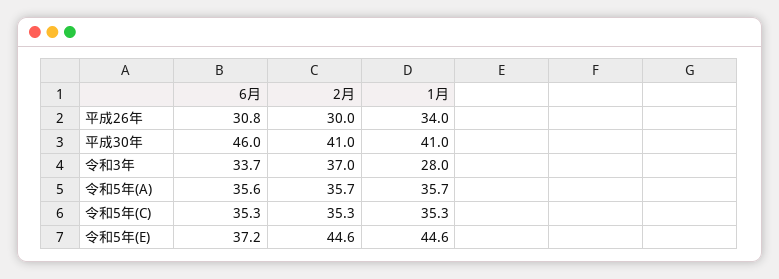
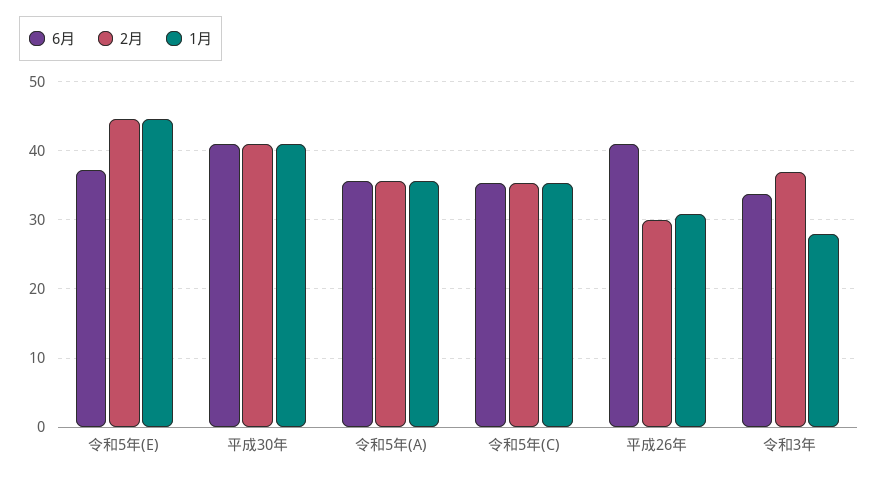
  {
    "6月": {
-     "平成26年": 30.8,
+     "平成26年": 41,
-     "平成30年": 46,
+     "平成30年": 41,
      "令和3年": 33.7,
      "令和5年(A)": 35.6,
      "令和5年(C)": 35.3,
      "令和5年(E)": 37.2
    },
    "2月": {
      "平成26年": 30,
      "平成30年": 41,
      "令和3年": 37,
      "令和5年(A)": 35.7,
      "令和5年(C)": 35.3,
      "令和5年(E)": 44.6
    },
    "1月": {
-     "平成26年": 34,
+     "平成26年": 31,
      "平成30年": 41,
      "令和3年": 28,
      "令和5年(A)": 35.7,
      "令和5年(C)": 35.3,
      "令和5年(E)": 44.6
    }
  }

